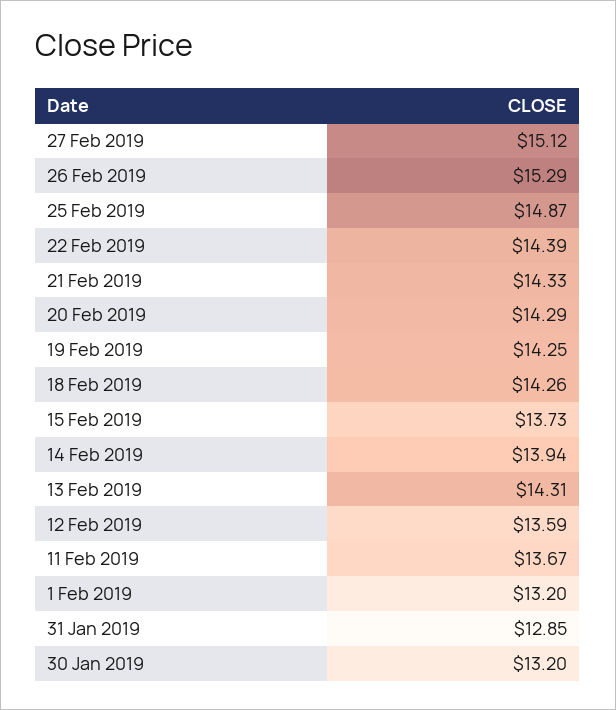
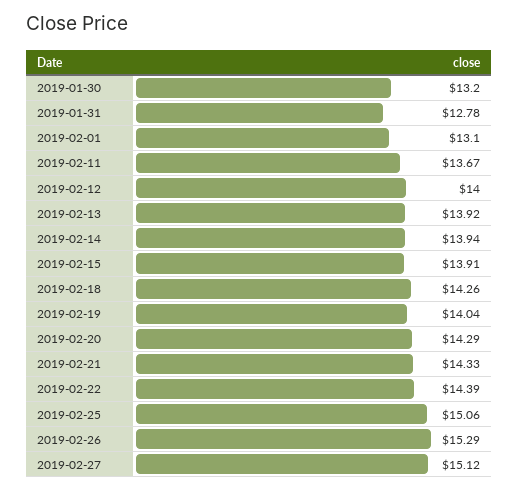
  {
    "27 Feb 2019": 15.12,
    "26 Feb 2019": 15.29,
-   "25 Feb 2019": 14.87,
+   "25 Feb 2019": 15.06,
    "22 Feb 2019": 14.39,
    "21 Feb 2019": 14.33,
    "20 Feb 2019": 14.29,
-   "19 Feb 2019": 14.25,
+   "19 Feb 2019": 14.04,
    "18 Feb 2019": 14.26,
-   "15 Feb 2019": 13.73,
+   "15 Feb 2019": 13.91,
    "14 Feb 2019": 13.94,
-   "13 Feb 2019": 14.31,
+   "13 Feb 2019": 13.92,
-   "12 Feb 2019": 13.59,
+   "12 Feb 2019": 14,
    "11 Feb 2019": 13.67,
-   "1 Feb 2019": 13.2,
+   "1 Feb 2019": 13.1,
-   "31 Jan 2019": 12.85,
+   "31 Jan 2019": 12.78,
    "30 Jan 2019": 13.2
  }

